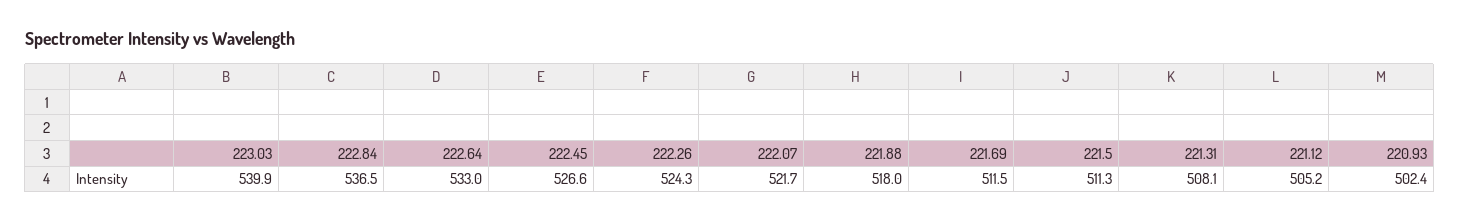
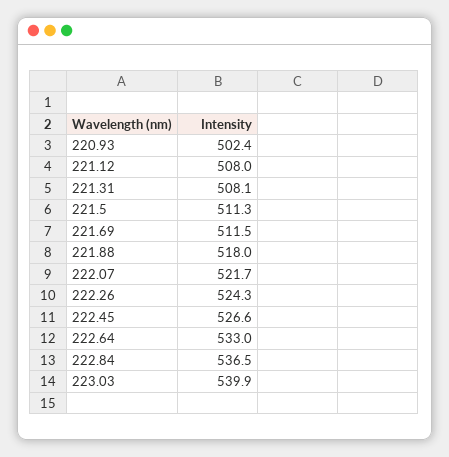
  {
    "223.03": 539.9,
    "222.84": 536.5,
    "222.64": 533,
    "222.45": 526.6,
    "222.26": 524.3,
    "222.07": 521.7,
    "221.88": 518,
    "221.69": 511.5,
    "221.5": 511.3,
    "221.31": 508.1,
-   "221.12": 505.2,
+   "221.12": 508,
    "220.93": 502.4
  }

